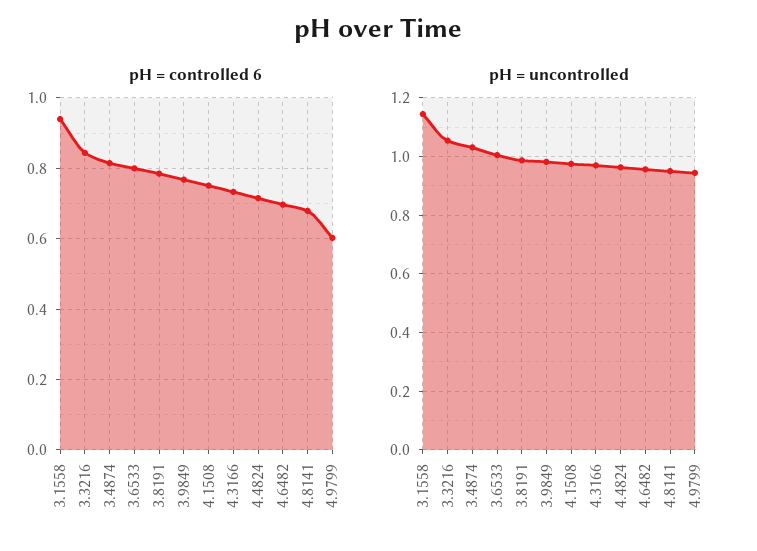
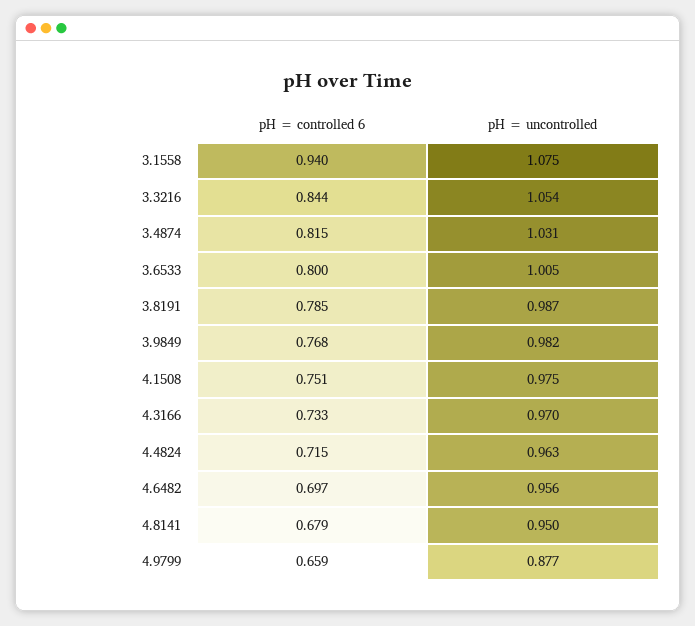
  {
    "pH = controlled 6": {
      "3.1558": 0.94,
      "3.3216": 0.844,
      "3.4874": 0.815,
      "3.6533": 0.8,
      "3.8191": 0.785,
      "3.9849": 0.768,
      "4.1508": 0.751,
      "4.3166": 0.733,
      "4.4824": 0.715,
      "4.6482": 0.697,
      "4.8141": 0.679,
-     "4.9799": 0.6
+     "4.9799": 0.659
    },
    "pH = uncontrolled": {
-     "3.1558": 1.15,
+     "3.1558": 1.075,
      "3.3216": 1.054,
      "3.4874": 1.031,
      "3.6533": 1.005,
      "3.8191": 0.987,
      "3.9849": 0.982,
      "4.1508": 0.975,
      "4.3166": 0.97,
      "4.4824": 0.963,
      "4.6482": 0.956,
      "4.8141": 0.95,
-     "4.9799": 0.95
+     "4.9799": 0.877
    }
  }

